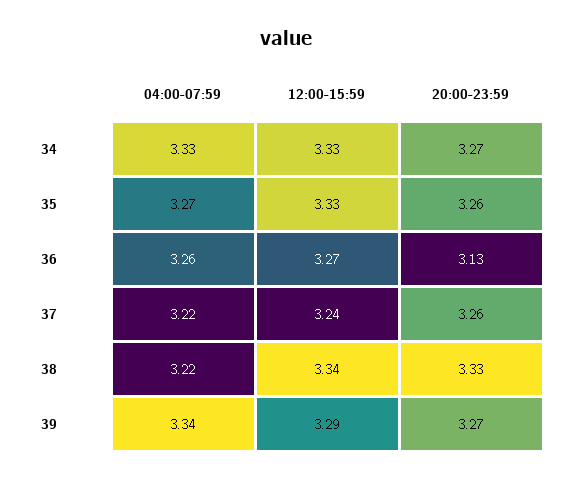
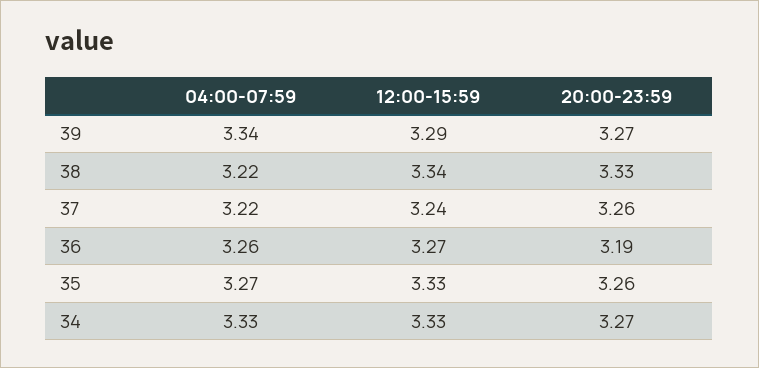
  {
    "04:00-07:59": {
      "34": 3.33,
      "35": 3.27,
      "36": 3.26,
      "37": 3.22,
      "38": 3.22,
      "39": 3.34
    },
    "12:00-15:59": {
      "34": 3.33,
      "35": 3.33,
      "36": 3.27,
      "37": 3.24,
      "38": 3.34,
      "39": 3.29
    },
    "20:00-23:59": {
      "34": 3.27,
      "35": 3.26,
-     "36": 3.13,
+     "36": 3.19,
      "37": 3.26,
      "38": 3.33,
      "39": 3.27
    }
  }

